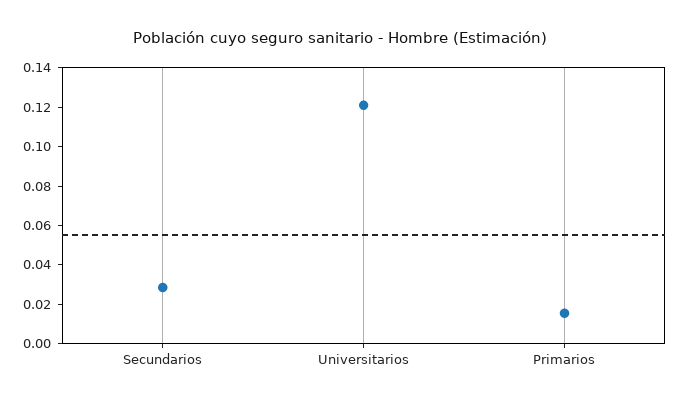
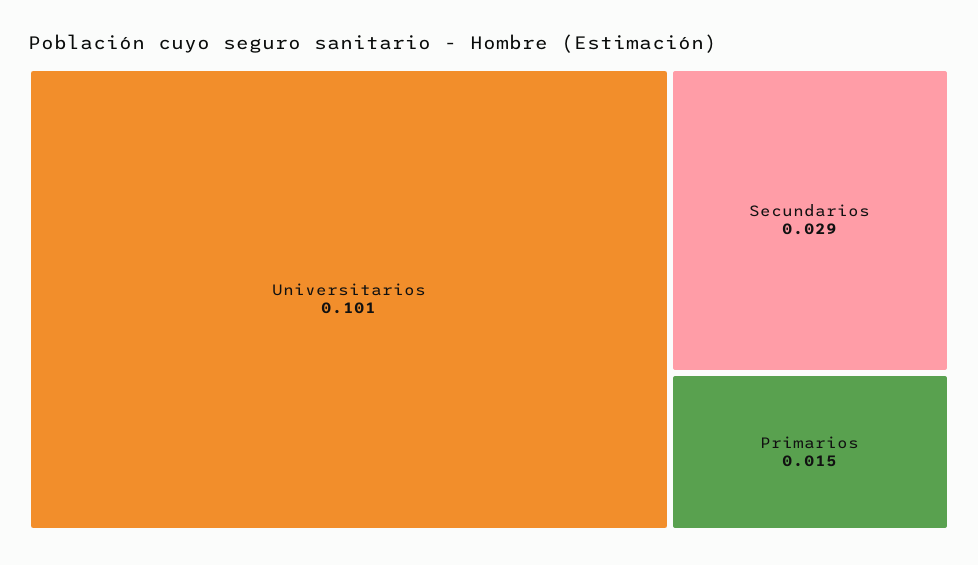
  {
    "Secundarios": 0.029,
-   "Universitarios": 0.12,
+   "Universitarios": 0.101,
    "Primarios": 0.015
  }

